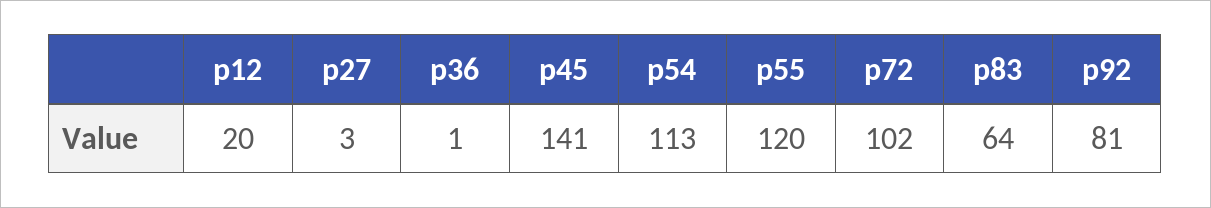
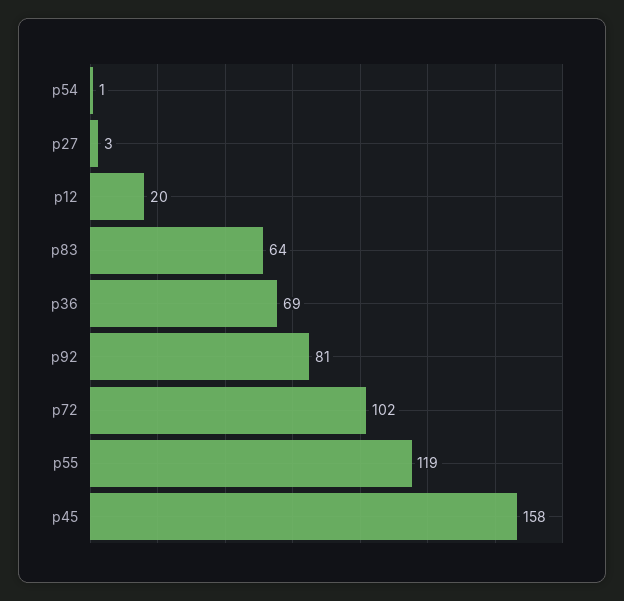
  {
    "p12": 20,
    "p27": 3,
-   "p36": 1,
+   "p36": 69,
-   "p45": 141,
+   "p45": 158,
-   "p54": 113,
+   "p54": 1,
-   "p55": 120,
+   "p55": 119,
    "p72": 102,
    "p83": 64,
    "p92": 81
  }

